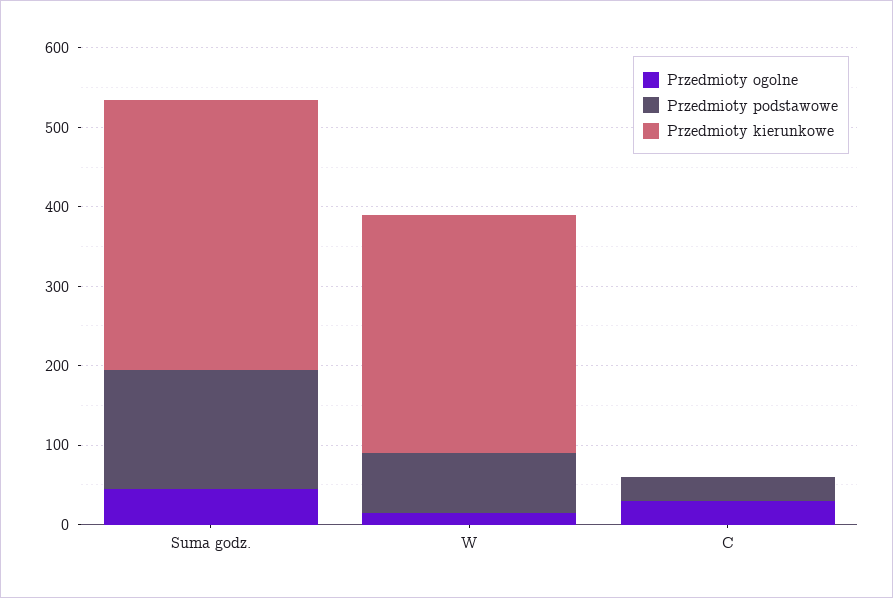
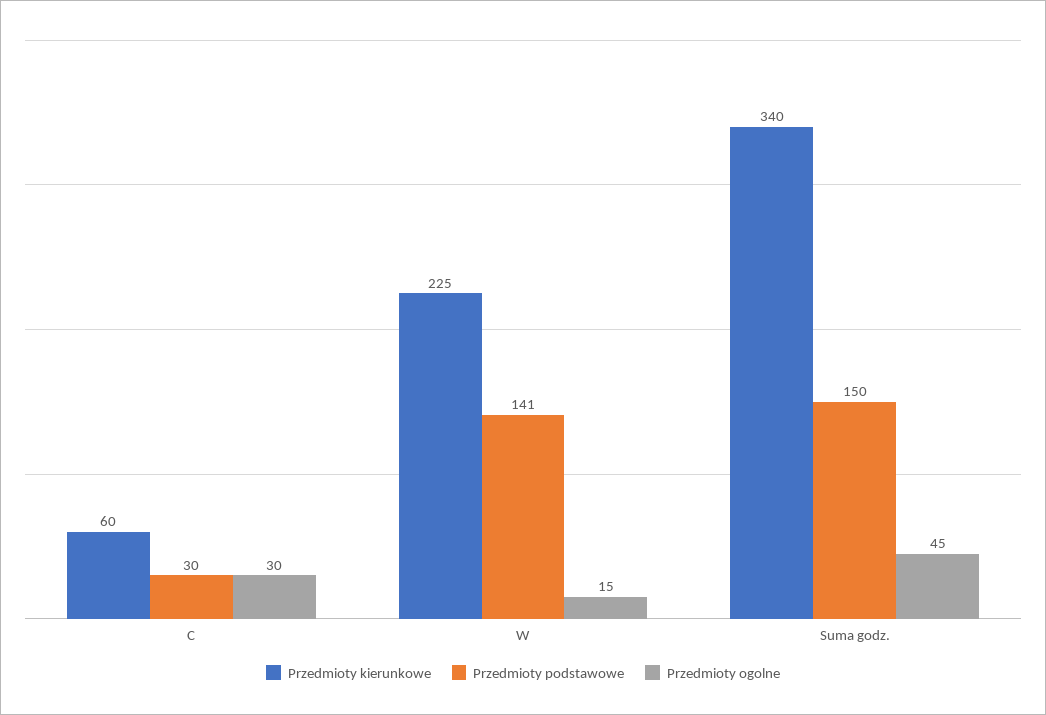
  {
    "Przedmioty ogolne": {
      "Suma godz.": 45,
      "W": 15,
      "C": 30
    },
    "Przedmioty podstawowe": {
      "Suma godz.": 150,
-     "W": 80,
+     "W": 141,
      "C": 30
    },
    "Przedmioty kierunkowe": {
      "Suma godz.": 340,
-     "W": 300,
+     "W": 225,
-     "C": 0
+     "C": 60
    }
  }

